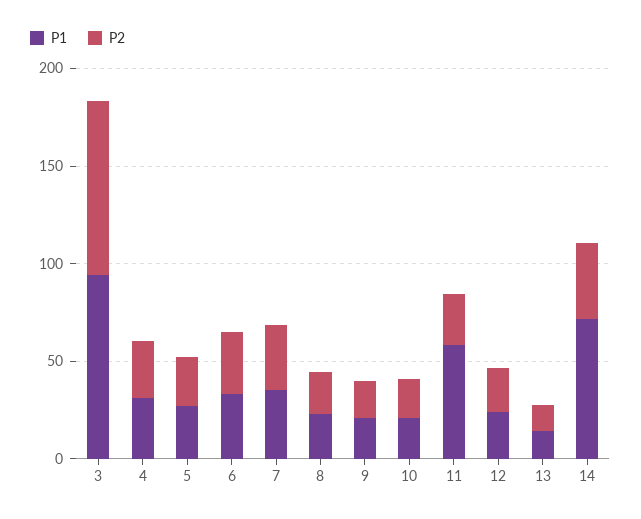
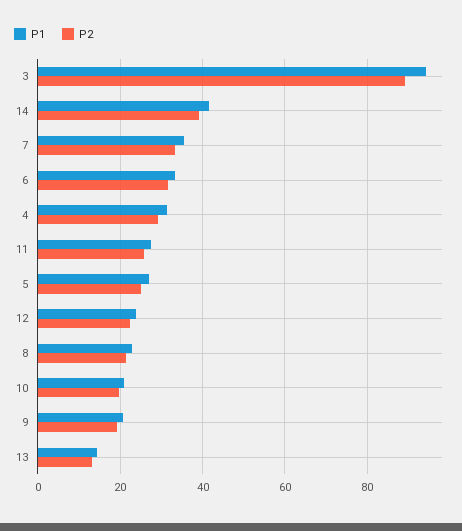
  {
    "P1": {
      "3": 94,
      "4": 32,
      "5": 26,
      "6": 34,
      "7": 36,
      "8": 22,
      "9": 20,
      "10": 22,
-     "11": 60,
+     "11": 28,
      "12": 24,
      "13": 14,
-     "14": 70
+     "14": 42
    },
    "P2": {
      "3": 90,
      "4": 30,
      "5": 26,
      "6": 32,
      "7": 34,
      "8": 22,
      "9": 20,
      "10": 20,
      "11": 26,
      "12": 22,
      "13": 14,
      "14": 40
    }
  }

